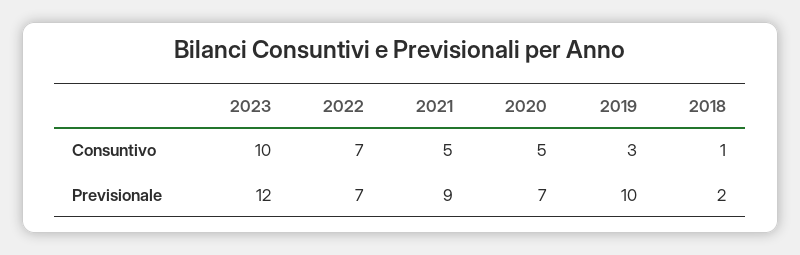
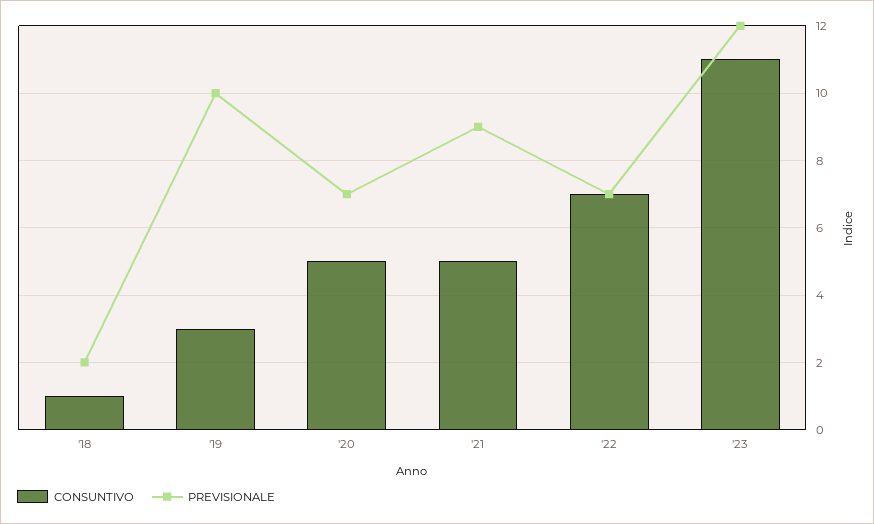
  {
    "Consuntivo": {
-     "2023": 10,
+     "2023": 11,
      "2022": 7,
      "2021": 5,
      "2020": 5,
      "2019": 3,
      "2018": 1
    },
    "Previsionale": {
      "2023": 12,
      "2022": 7,
      "2021": 9,
      "2020": 7,
      "2019": 10,
      "2018": 2
    }
  }

